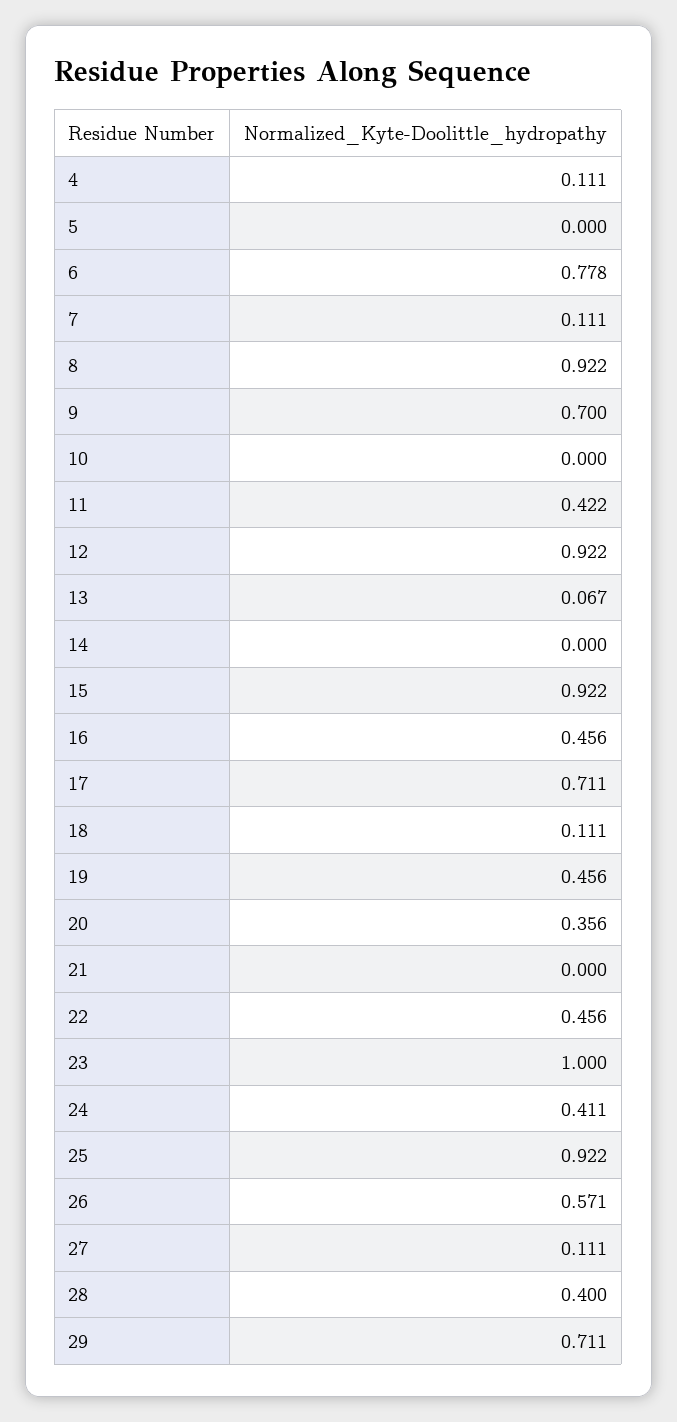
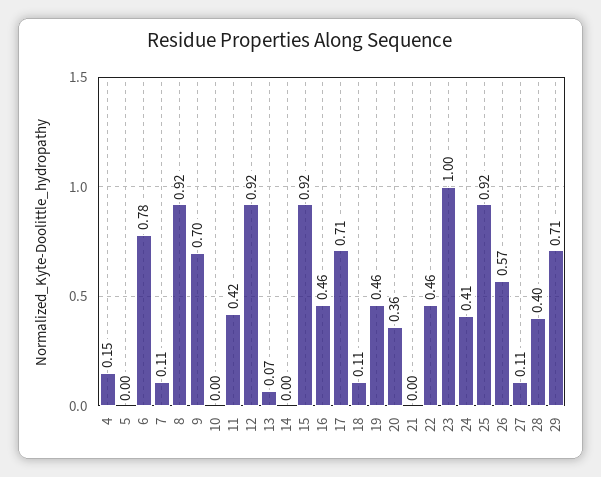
  {
-   "4": 0.111,
+   "4": 0.15,
    "5": 0,
    "6": 0.778,
    "7": 0.111,
    "8": 0.922,
    "9": 0.7,
    "10": 0,
    "11": 0.422,
    "12": 0.922,
    "13": 0.067,
    "14": 0,
    "15": 0.922,
    "16": 0.456,
    "17": 0.711,
    "18": 0.111,
    "19": 0.456,
    "20": 0.356,
    "21": 0,
    "22": 0.456,
    "23": 1,
    "24": 0.411,
    "25": 0.922,
    "26": 0.571,
    "27": 0.111,
    "28": 0.4,
    "29": 0.711
  }

